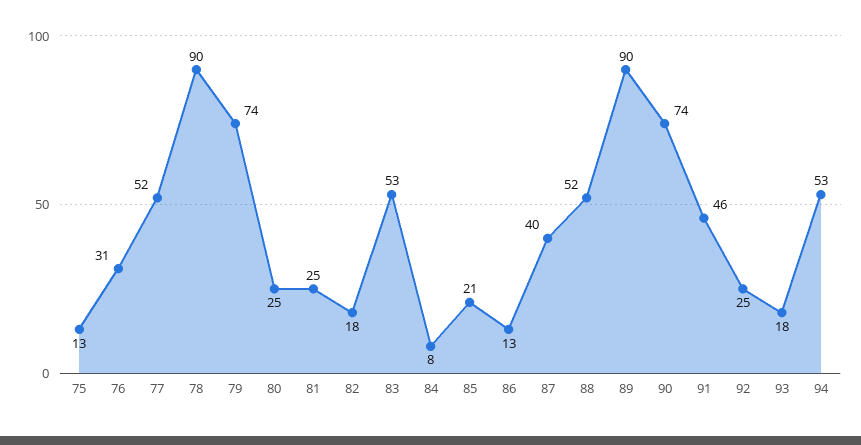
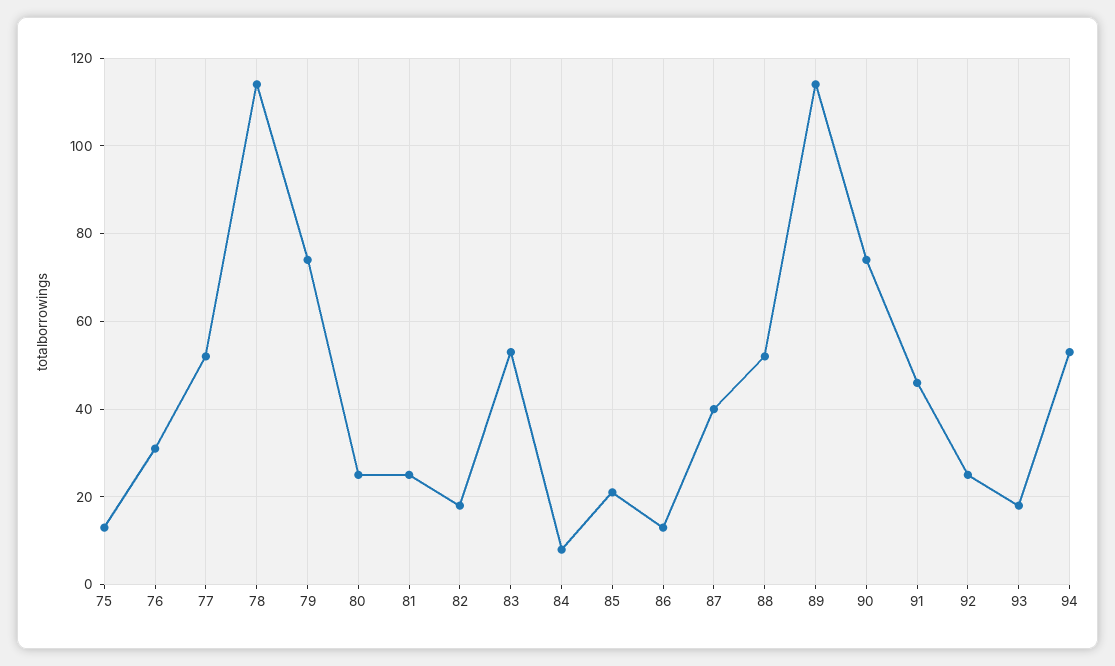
  {
    "75": 13,
    "76": 31,
    "77": 52,
-   "78": 90,
+   "78": 115,
    "79": 74,
    "80": 25,
    "81": 25,
    "82": 18,
    "83": 53,
    "84": 8,
    "85": 21,
    "86": 13,
    "87": 40,
    "88": 52,
-   "89": 90,
+   "89": 115,
    "90": 74,
    "91": 46,
    "92": 25,
    "93": 18,
    "94": 53
  }

